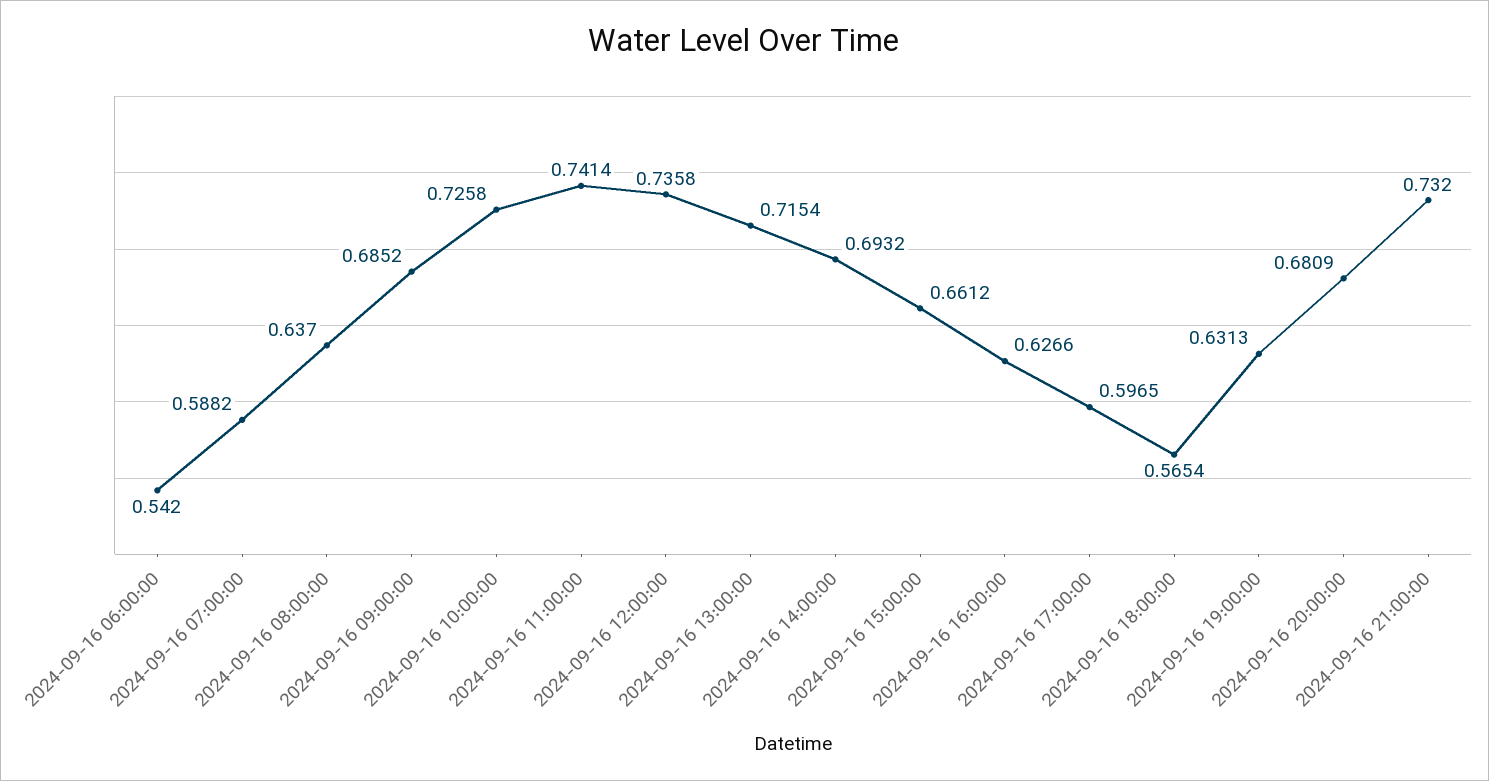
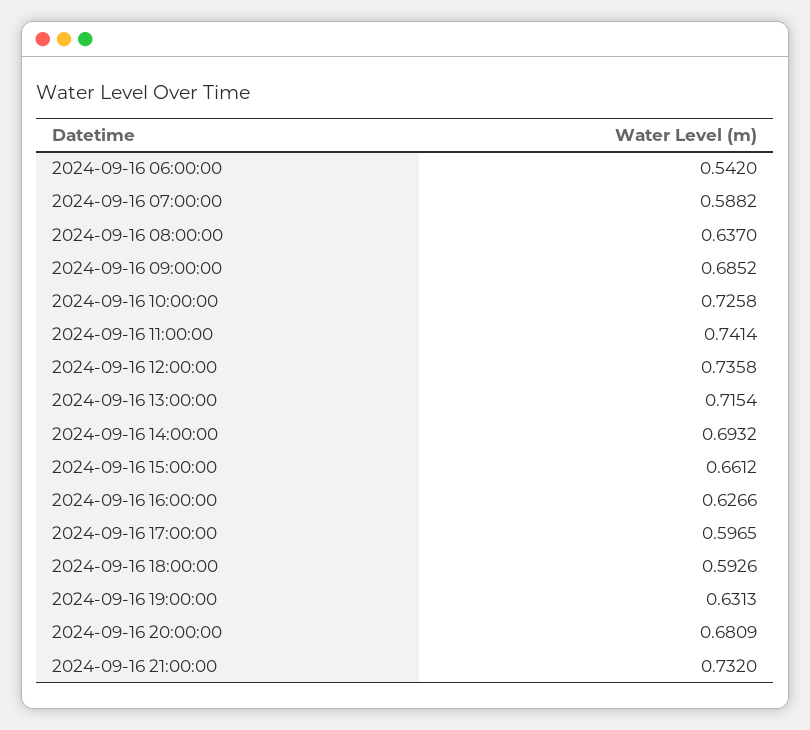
  {
    "2024-09-16 06:00:00": 0.542,
    "2024-09-16 07:00:00": 0.5882,
    "2024-09-16 08:00:00": 0.637,
    "2024-09-16 09:00:00": 0.6852,
    "2024-09-16 10:00:00": 0.7258,
    "2024-09-16 11:00:00": 0.7414,
    "2024-09-16 12:00:00": 0.7358,
    "2024-09-16 13:00:00": 0.7154,
    "2024-09-16 14:00:00": 0.6932,
    "2024-09-16 15:00:00": 0.6612,
    "2024-09-16 16:00:00": 0.6266,
    "2024-09-16 17:00:00": 0.5965,
-   "2024-09-16 18:00:00": 0.5654,
+   "2024-09-16 18:00:00": 0.5926,
    "2024-09-16 19:00:00": 0.6313,
    "2024-09-16 20:00:00": 0.6809,
    "2024-09-16 21:00:00": 0.732
  }

